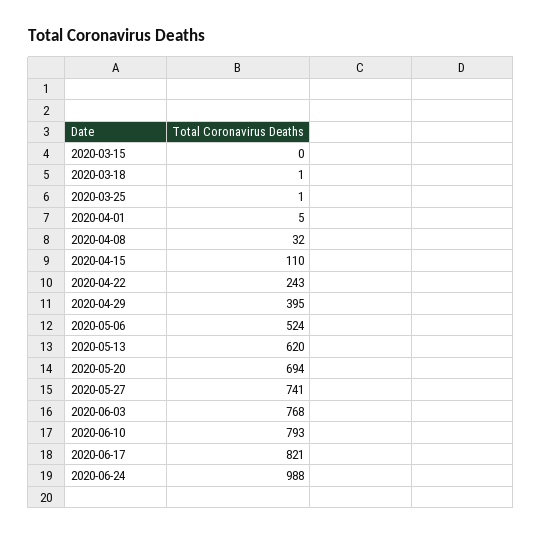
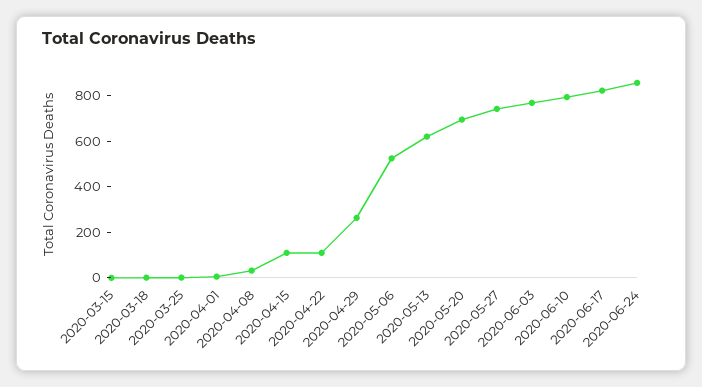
  {
    "2020-03-15": 0,
    "2020-03-18": 1,
    "2020-03-25": 1,
    "2020-04-01": 5,
    "2020-04-08": 32,
    "2020-04-15": 110,
-   "2020-04-22": 243,
+   "2020-04-22": 100,
-   "2020-04-29": 395,
+   "2020-04-29": 250,
    "2020-05-06": 524,
    "2020-05-13": 620,
    "2020-05-20": 694,
    "2020-05-27": 741,
    "2020-06-03": 768,
    "2020-06-10": 793,
    "2020-06-17": 821,
-   "2020-06-24": 988
+   "2020-06-24": 850
  }

